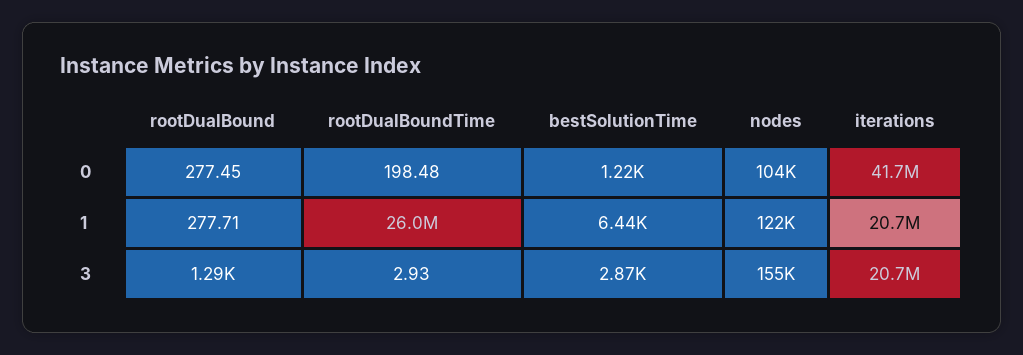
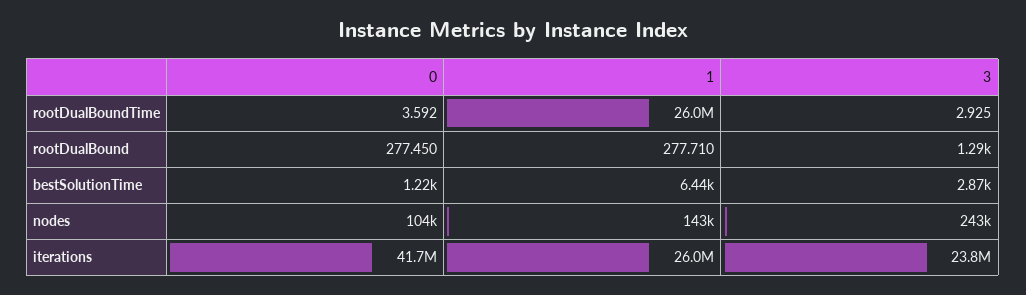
  {
    "rootDualBound": {
      "0": 277.45,
      "1": 277.71,
      "3": 1290
    },
    "rootDualBoundTime": {
-     "0": 198.48,
+     "0": 3.592,
      "1": 26000000,
      "3": 2.925
    },
    "bestSolutionTime": {
      "0": 1220,
      "1": 6440,
      "3": 2870
    },
    "nodes": {
      "0": 104000,
-     "1": 122000,
+     "1": 143000,
-     "3": 155000
+     "3": 243000
    },
    "iterations": {
      "0": 41700000,
-     "1": 20700000,
+     "1": 26000000,
-     "3": 20700000
+     "3": 23800000
    }
  }

